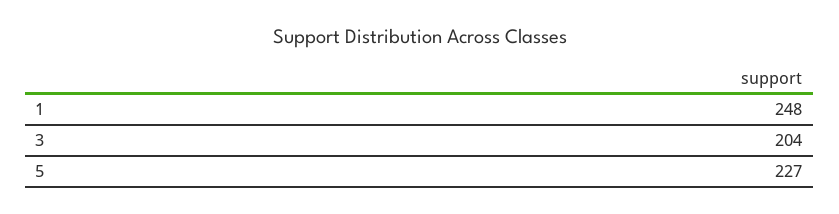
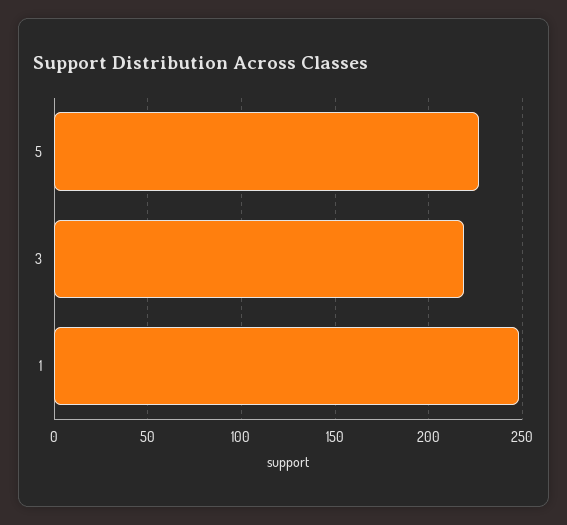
  {
    "1": 248,
-   "3": 204,
+   "3": 220,
    "5": 227
  }

